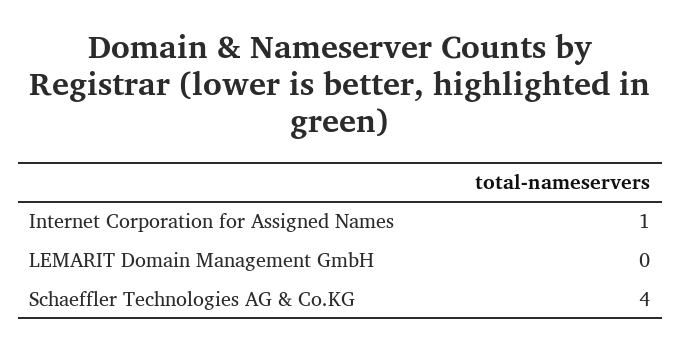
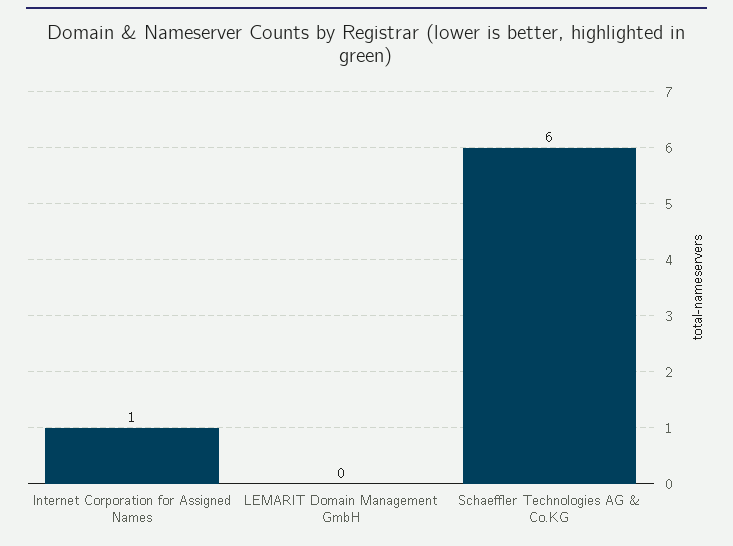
  {
    "Internet Corporation for Assigned Names": 1,
    "LEMARIT Domain Management GmbH": 0,
-   "Schaeffler Technologies AG & Co.KG": 4
+   "Schaeffler Technologies AG & Co.KG": 6
  }

